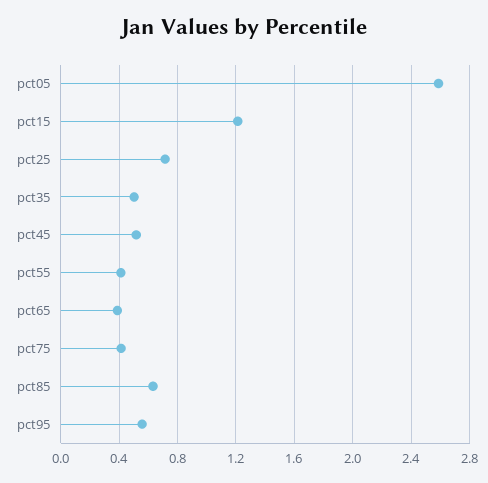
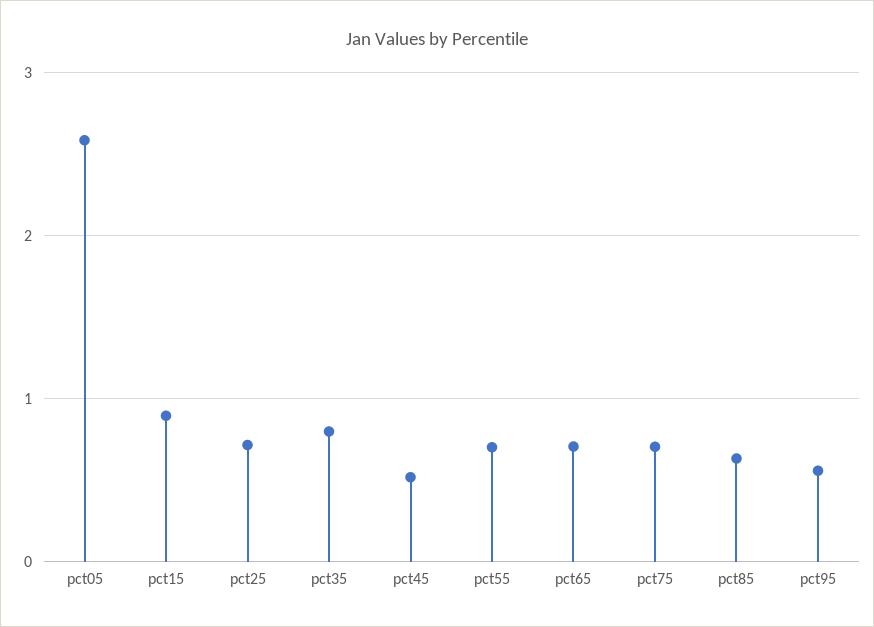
  {
    "pct05": 2.6,
-   "pct15": 1.2,
+   "pct15": 0.9,
    "pct25": 0.7,
-   "pct35": 0.5,
+   "pct35": 0.8,
    "pct45": 0.5,
-   "pct55": 0.4,
+   "pct55": 0.7,
-   "pct65": 0.4,
+   "pct65": 0.7,
-   "pct75": 0.4,
+   "pct75": 0.7,
    "pct85": 0.65,
    "pct95": 0.55
  }

